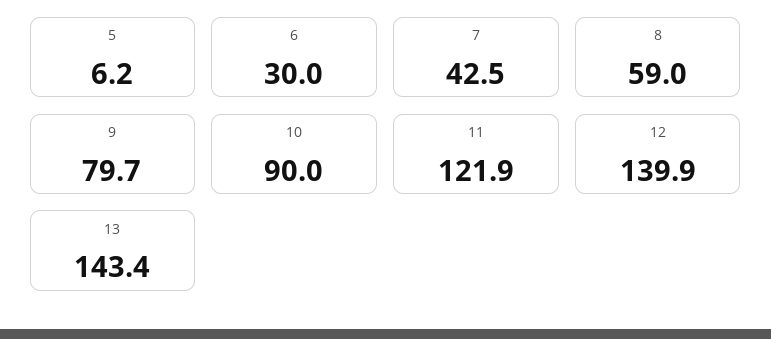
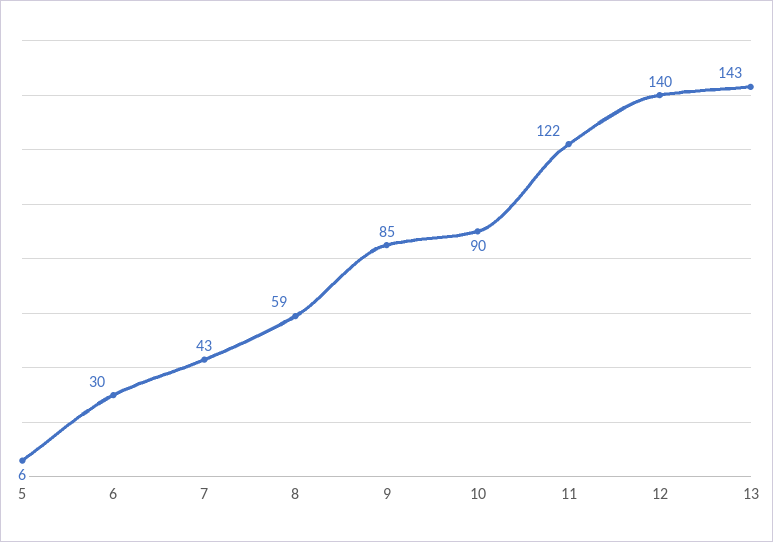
  {
    "5": 6.2,
    "6": 30,
    "7": 42.5,
    "8": 59,
-   "9": 79.7,
+   "9": 85,
    "10": 90,
    "11": 121.9,
    "12": 139.9,
    "13": 143.4
  }

